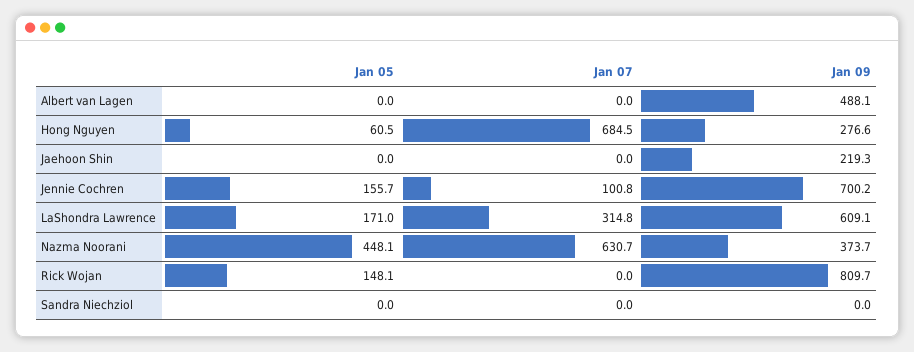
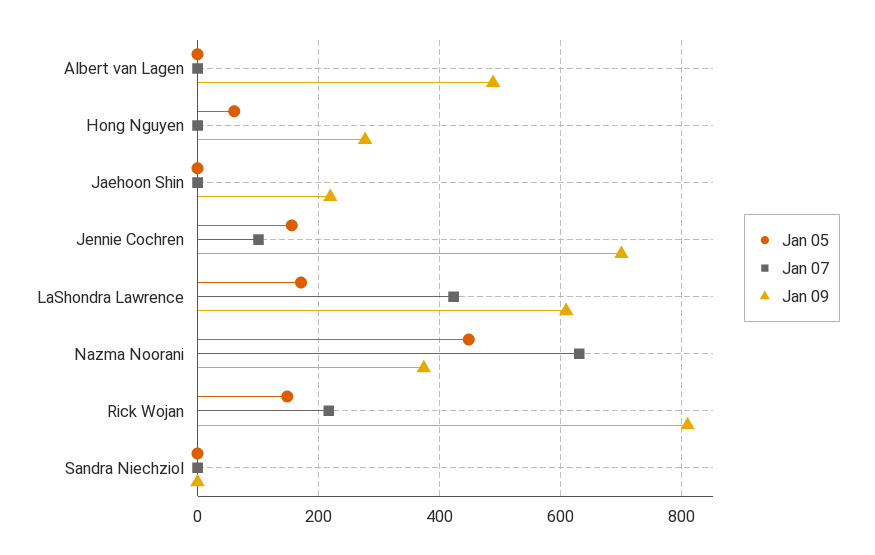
  {
    "Jan 05": {
      "Albert van Lagen": 0,
      "Hong Nguyen": 60.5,
      "Jaehoon Shin": 0,
      "Jennie Cochren": 155.7,
      "LaShondra Lawrence": 171,
      "Nazma Noorani": 448.1,
      "Rick Wojan": 148.1,
      "Sandra Niechziol": 0
    },
    "Jan 07": {
      "Albert van Lagen": 0,
-     "Hong Nguyen": 684.5,
+     "Hong Nguyen": 0,
      "Jaehoon Shin": 0,
      "Jennie Cochren": 100.8,
-     "LaShondra Lawrence": 314.8,
+     "LaShondra Lawrence": 420,
      "Nazma Noorani": 630.7,
-     "Rick Wojan": 0,
+     "Rick Wojan": 220,
      "Sandra Niechziol": 0
    },
    "Jan 09": {
      "Albert van Lagen": 488.1,
      "Hong Nguyen": 276.6,
      "Jaehoon Shin": 219.3,
      "Jennie Cochren": 700.2,
      "LaShondra Lawrence": 609.1,
      "Nazma Noorani": 373.7,
      "Rick Wojan": 809.7,
      "Sandra Niechziol": 0
    }
  }

